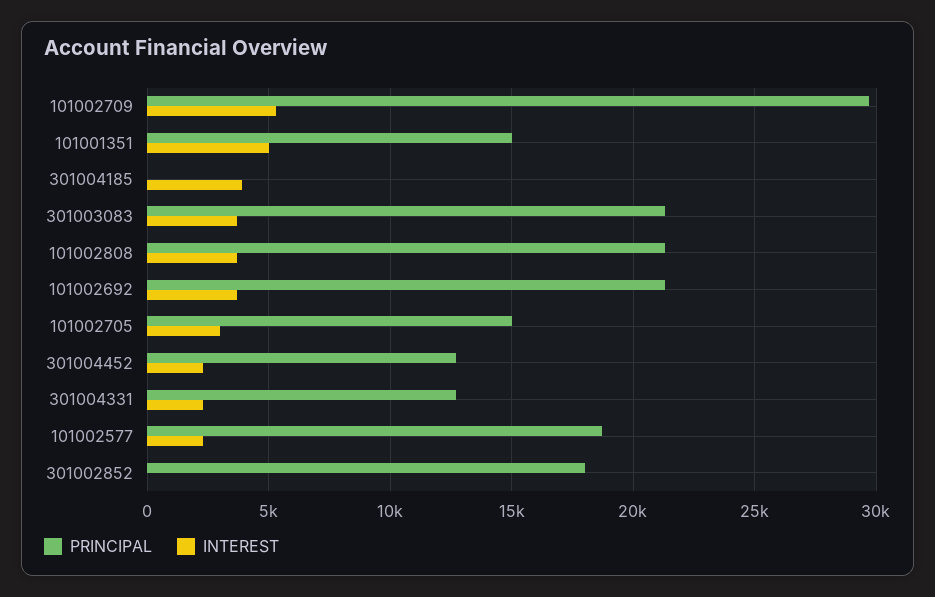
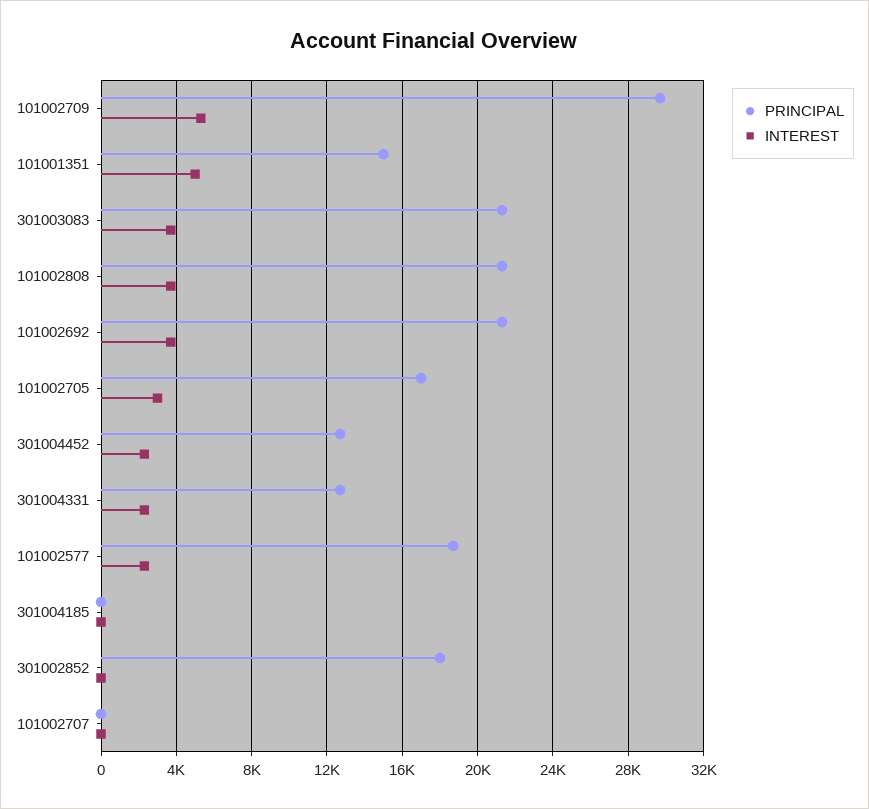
  {
    "PRINCIPAL": {
      "101002709": 29500,
      "101001351": 15000,
      "301004185": 0,
      "301003083": 21500,
      "101002808": 21500,
      "101002692": 21500,
-     "101002705": 15000,
+     "101002705": 17000,
      "301004452": 12500,
      "301004331": 12500,
      "101002577": 18500,
-     "301002852": 18000
+     "301002852": 18000,
+     "101002707": 0
    },
    "INTEREST": {
      "101002709": 5500,
      "101001351": 5000,
-     "301004185": 4000,
+     "301004185": 0,
      "301003083": 3500,
      "101002808": 3500,
      "101002692": 3500,
      "101002705": 3000,
      "301004452": 2500,
      "301004331": 2500,
      "101002577": 2500,
-     "301002852": 0
+     "301002852": 0,
+     "101002707": 0
    }
  }

